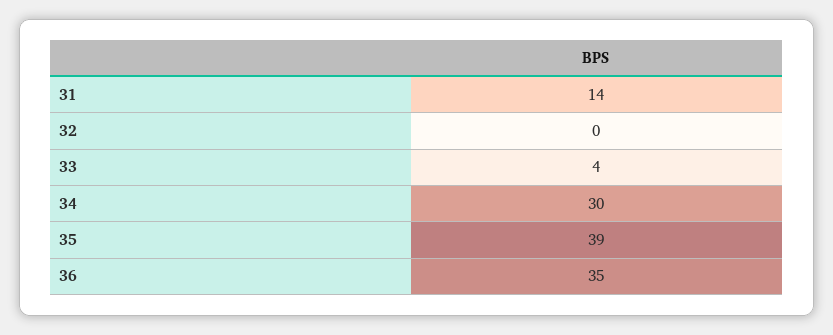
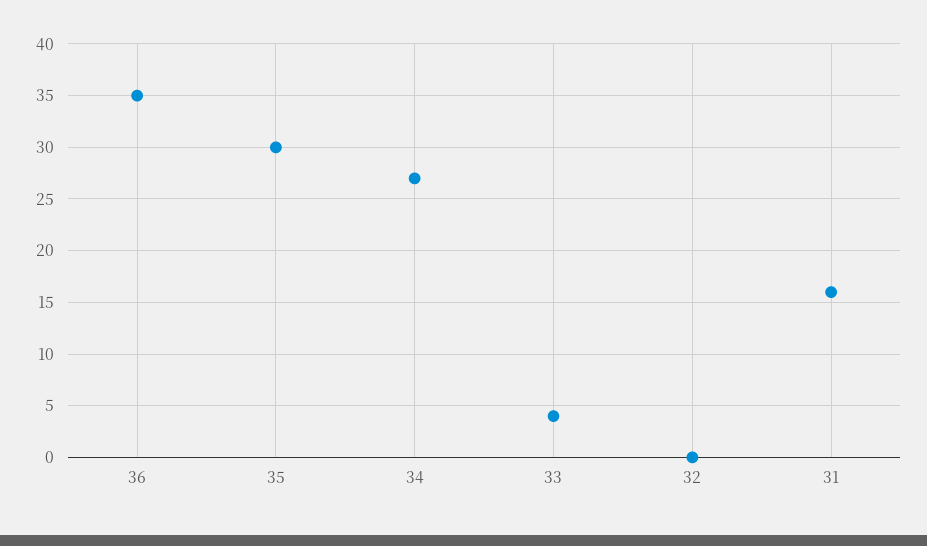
  {
-   "31": 14,
+   "31": 16,
    "32": 0,
    "33": 4,
-   "34": 30,
+   "34": 27,
-   "35": 39,
+   "35": 30,
    "36": 35
  }

